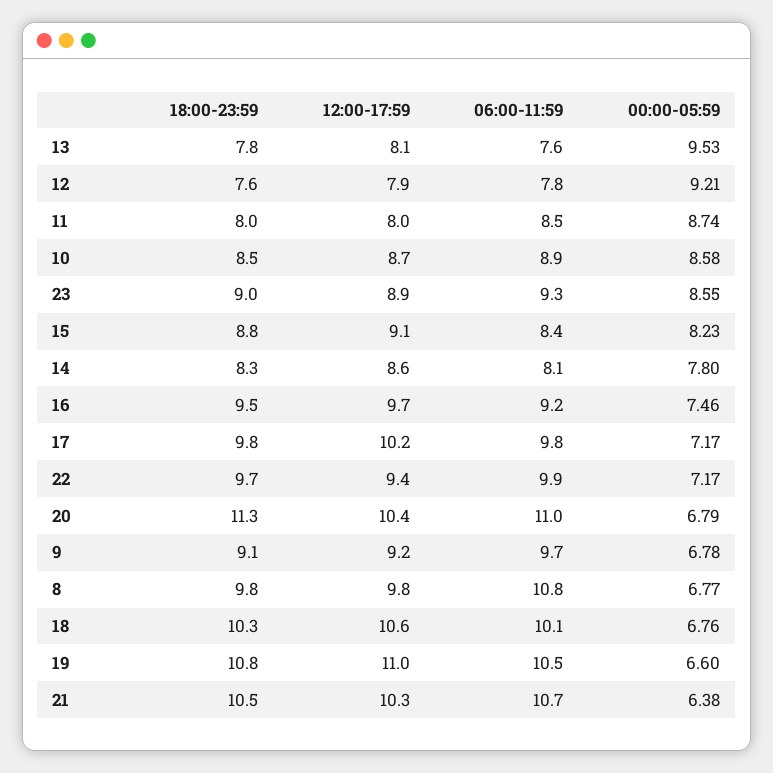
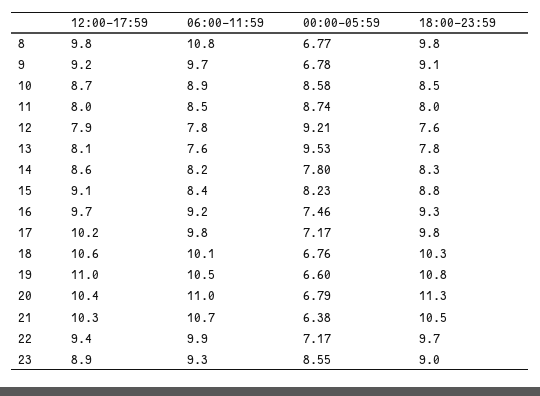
  {
    "18:00-23:59": {
      "13": 7.8,
      "12": 7.6,
      "11": 8,
      "10": 8.5,
      "23": 9,
      "15": 8.8,
      "14": 8.3,
-     "16": 9.5,
+     "16": 9.3,
      "17": 9.8,
      "22": 9.7,
      "20": 11.3,
      "9": 9.1,
      "8": 9.8,
      "18": 10.3,
      "19": 10.8,
      "21": 10.5
    },
    "12:00-17:59": {
      "13": 8.1,
      "12": 7.9,
      "11": 8,
      "10": 8.7,
      "23": 8.9,
      "15": 9.1,
      "14": 8.6,
      "16": 9.7,
      "17": 10.2,
      "22": 9.4,
      "20": 10.4,
      "9": 9.2,
      "8": 9.8,
      "18": 10.6,
      "19": 11,
      "21": 10.3
    },
    "06:00-11:59": {
      "13": 7.6,
      "12": 7.8,
      "11": 8.5,
      "10": 8.9,
      "23": 9.3,
      "15": 8.4,
-     "14": 8.1,
+     "14": 8.2,
      "16": 9.2,
      "17": 9.8,
      "22": 9.9,
      "20": 11,
      "9": 9.7,
      "8": 10.8,
      "18": 10.1,
      "19": 10.5,
      "21": 10.7
    },
    "00:00-05:59": {
      "13": 9.53,
      "12": 9.21,
      "11": 8.74,
      "10": 8.58,
      "23": 8.55,
      "15": 8.23,
      "14": 7.8,
      "16": 7.46,
      "17": 7.17,
      "22": 7.17,
      "20": 6.79,
      "9": 6.78,
      "8": 6.77,
      "18": 6.76,
      "19": 6.6,
      "21": 6.38
    }
  }

